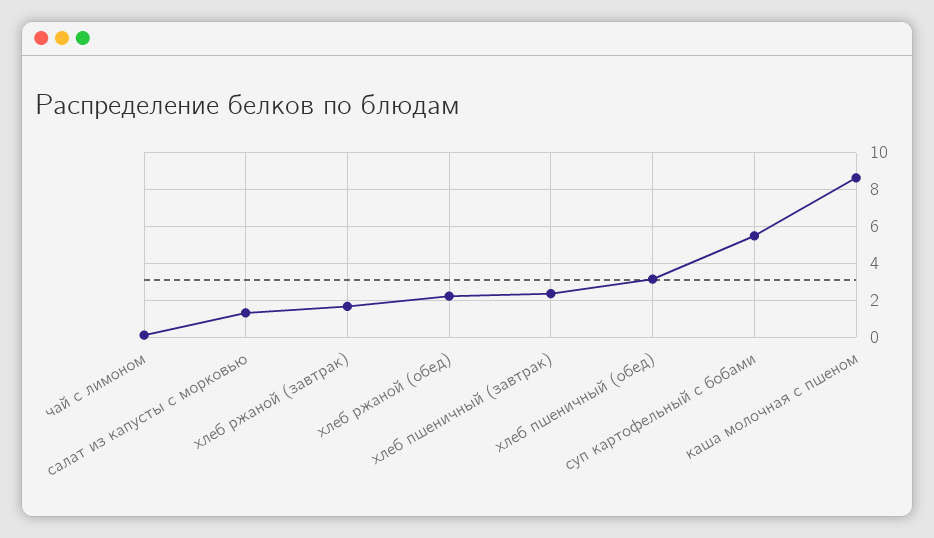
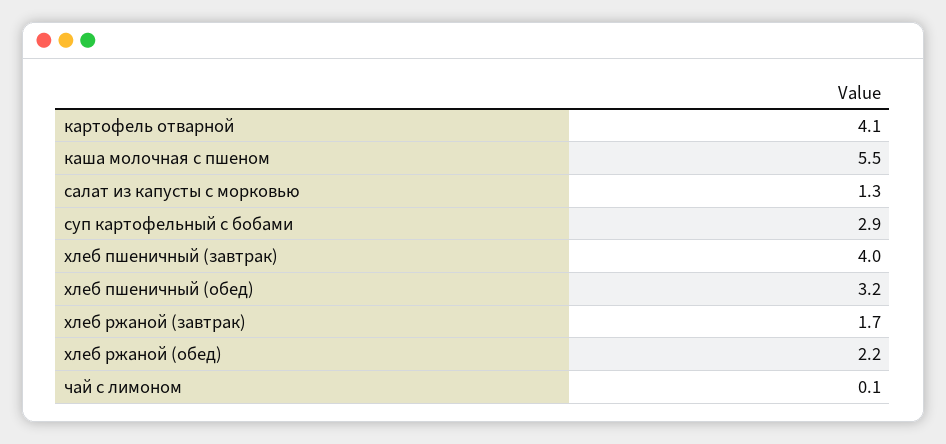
  {
    "чай с лимоном": 0.1,
    "салат из капусты с морковью": 1.3,
    "хлеб ржаной (завтрак)": 1.7,
    "хлеб ржаной (обед)": 2.2,
-   "хлеб пшеничный (завтрак)": 2.5,
+   "хлеб пшеничный (завтрак)": 4,
    "хлеб пшеничный (обед)": 3.2,
-   "суп картофельный с бобами": 5.5,
+   "суп картофельный с бобами": 2.9,
-   "каша молочная с пшеном": 8.5
+   "каша молочная с пшеном": 5.5,
+   "картофель отварной": 4.1
  }

